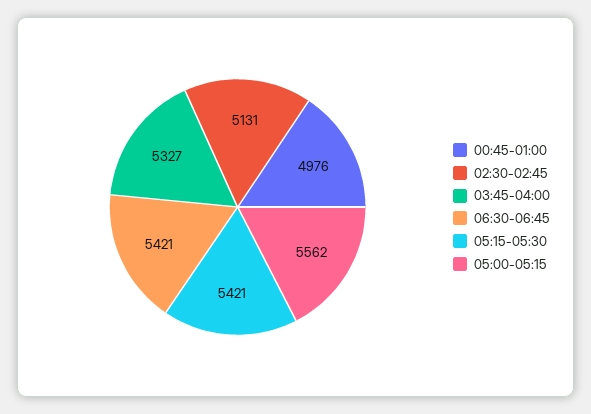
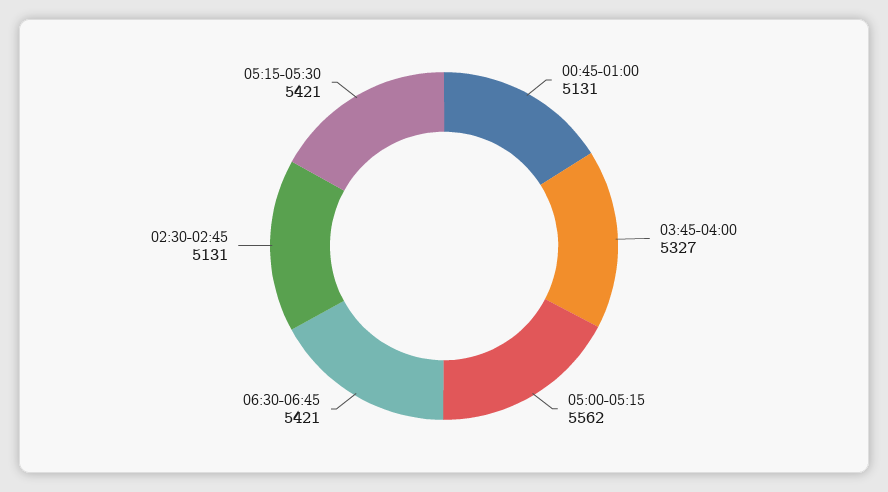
  {
-   "00:45-01:00": 4976,
+   "00:45-01:00": 5131,
    "02:30-02:45": 5131,
    "03:45-04:00": 5327,
    "06:30-06:45": 5421,
    "05:15-05:30": 5421,
    "05:00-05:15": 5562
  }

